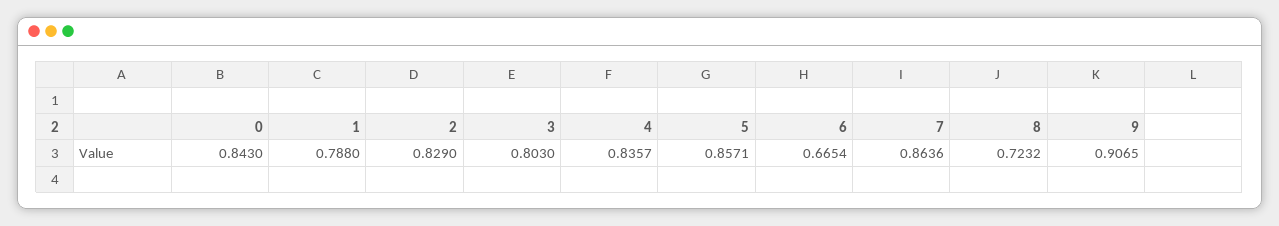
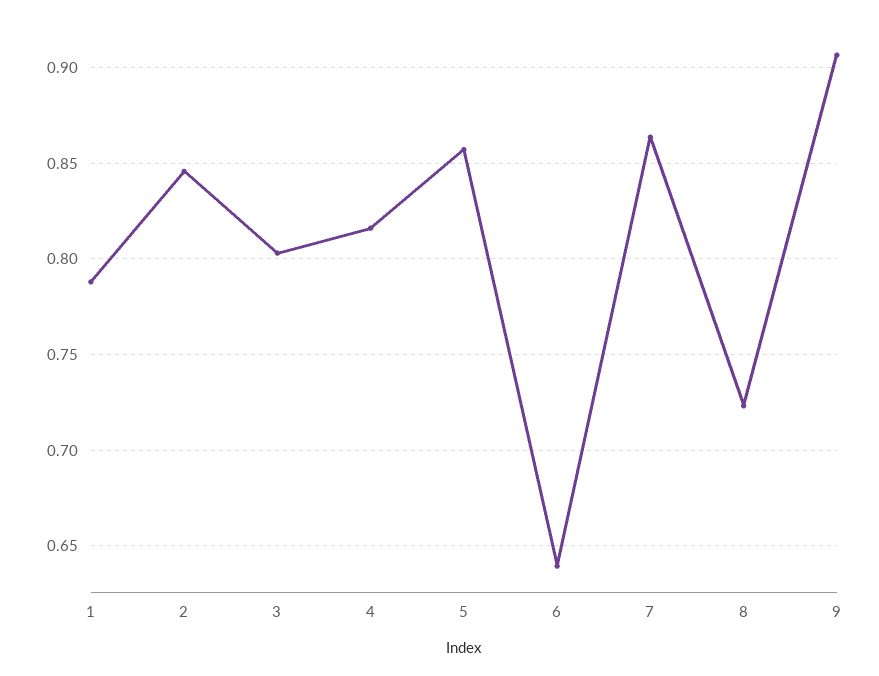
  {
-   "0": 0.843,
    "1": 0.788,
-   "2": 0.829,
+   "2": 0.845,
    "3": 0.803,
-   "4": 0.8357,
+   "4": 0.815,
    "5": 0.8571,
-   "6": 0.6654,
+   "6": 0.64,
    "7": 0.8636,
    "8": 0.7232,
    "9": 0.9065
  }

